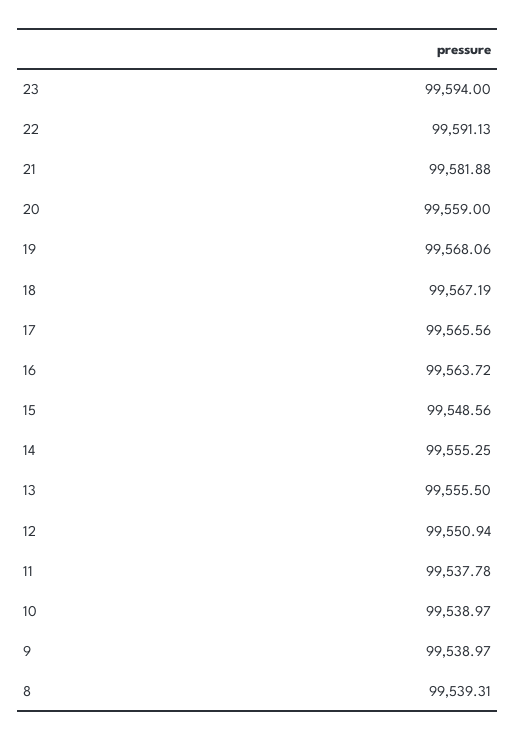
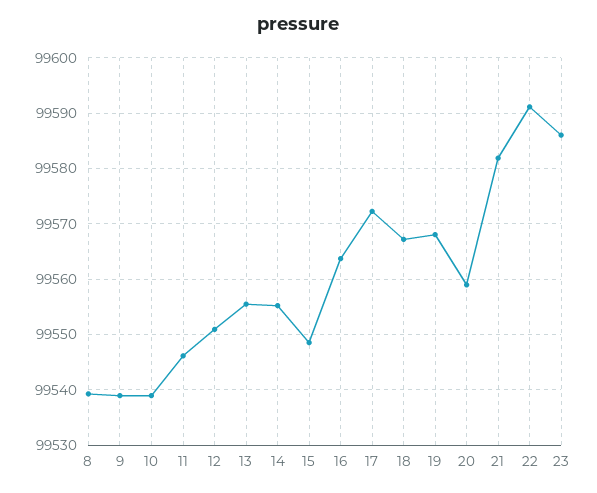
  {
-   "23": 99594,
+   "23": 99586,
    "22": 99591.13,
    "21": 99581.88,
    "20": 99559,
    "19": 99568.06,
    "18": 99567.19,
-   "17": 99565.56,
+   "17": 99572,
    "16": 99563.72,
    "15": 99548.56,
    "14": 99555.25,
    "13": 99555.5,
    "12": 99550.94,
-   "11": 99537.78,
+   "11": 99546,
    "10": 99538.97,
    "9": 99538.97,
    "8": 99539.31
  }

